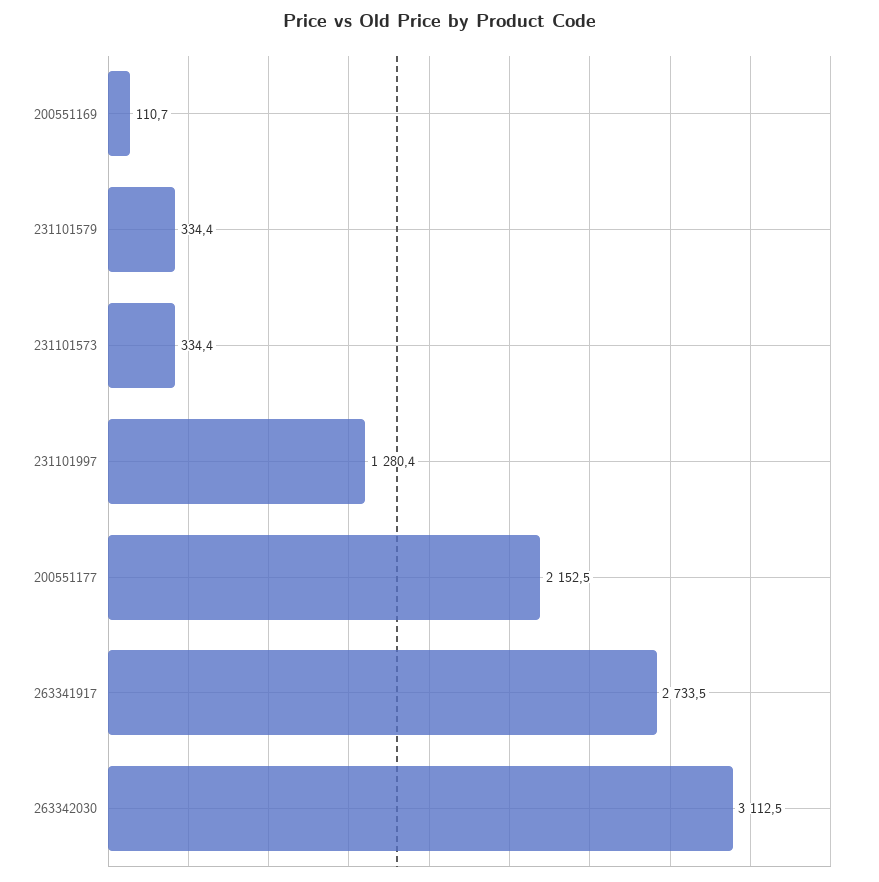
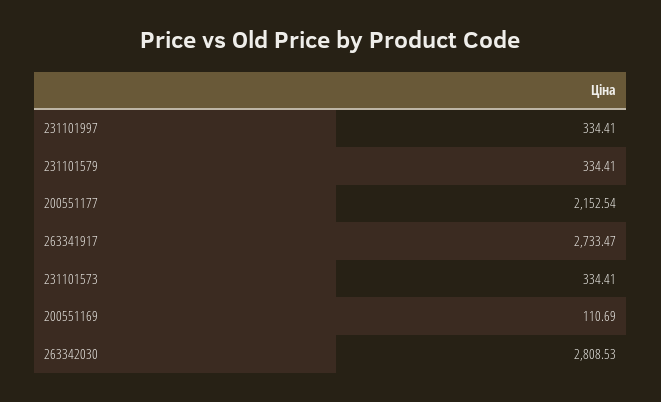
  {
    "200551169": 110.69,
    "231101579": 334.41,
    "231101573": 334.41,
-   "231101997": 1280.4,
+   "231101997": 334.41,
    "200551177": 2152.54,
    "263341917": 2733.47,
-   "263342030": 3112.5
+   "263342030": 2808.53
  }

